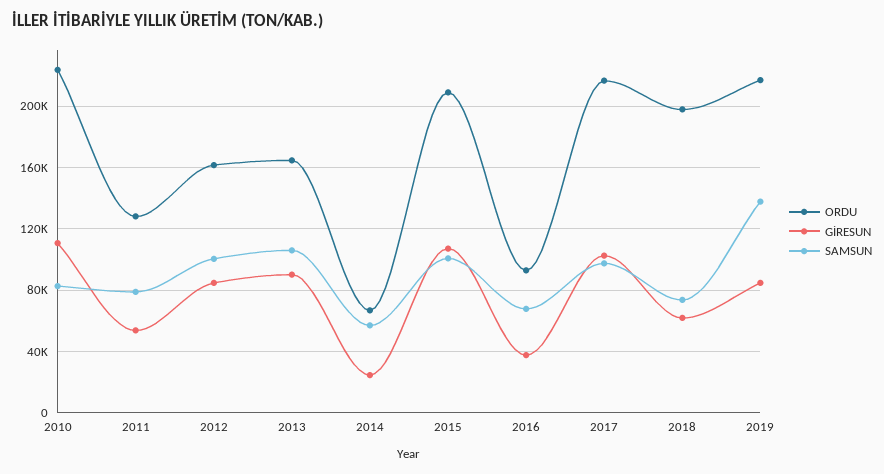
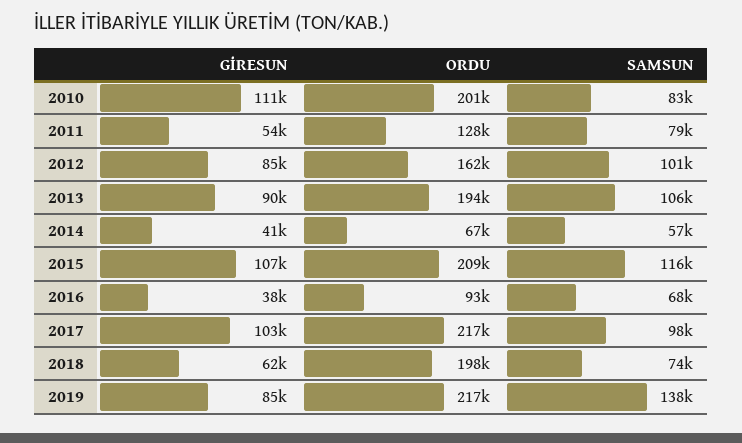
  {
    "ORDU": {
-     "2010": 225000,
+     "2010": 201000,
      "2011": 128000,
      "2012": 162000,
-     "2013": 165000,
+     "2013": 194000,
      "2014": 67000,
      "2015": 209000,
      "2016": 93000,
      "2017": 217000,
      "2018": 198000,
      "2019": 217000
    },
    "GİRESUN": {
      "2010": 111000,
      "2011": 54000,
      "2012": 85000,
      "2013": 90000,
-     "2014": 25000,
+     "2014": 41000,
      "2015": 107000,
      "2016": 38000,
      "2017": 103000,
      "2018": 62000,
      "2019": 85000
    },
    "SAMSUN": {
      "2010": 83000,
      "2011": 79000,
      "2012": 101000,
      "2013": 106000,
      "2014": 57000,
-     "2015": 100000,
+     "2015": 116000,
      "2016": 68000,
      "2017": 98000,
      "2018": 74000,
      "2019": 138000
    }
  }

